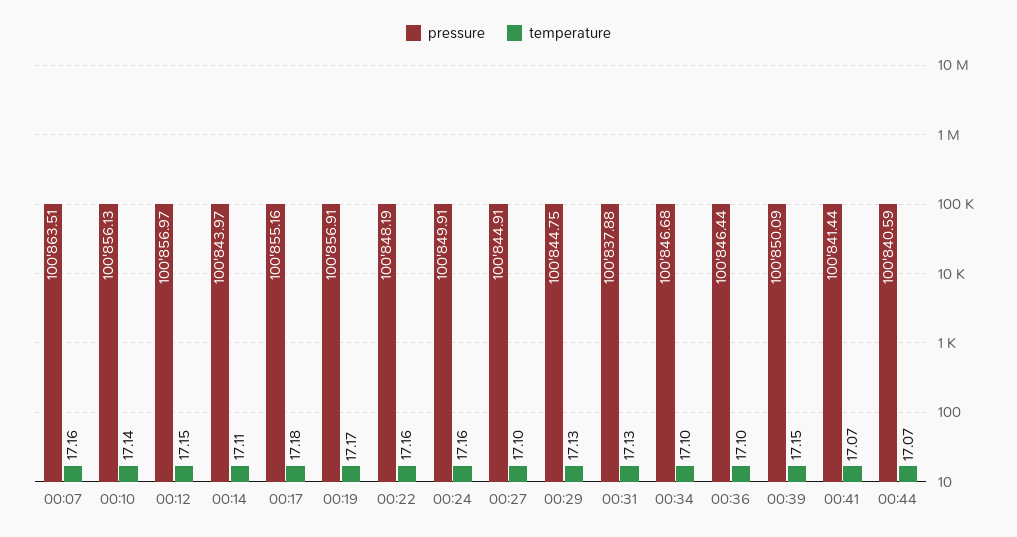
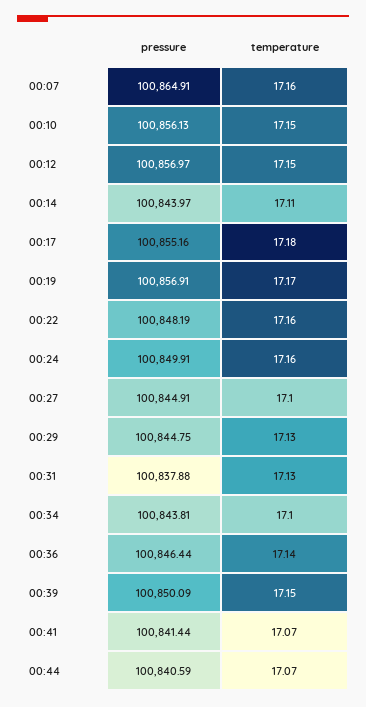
  {
    "pressure": {
-     "00:07": 100863.51,
+     "00:07": 100864.91,
      "00:10": 100856.13,
      "00:12": 100856.97,
      "00:14": 100843.97,
      "00:17": 100855.16,
      "00:19": 100856.91,
      "00:22": 100848.19,
      "00:24": 100849.91,
      "00:27": 100844.91,
      "00:29": 100844.75,
      "00:31": 100837.88,
-     "00:34": 100846.68,
+     "00:34": 100843.81,
      "00:36": 100846.44,
      "00:39": 100850.09,
      "00:41": 100841.44,
      "00:44": 100840.59
    },
    "temperature": {
      "00:07": 17.16,
-     "00:10": 17.14,
+     "00:10": 17.15,
      "00:12": 17.15,
      "00:14": 17.11,
      "00:17": 17.18,
      "00:19": 17.17,
      "00:22": 17.16,
      "00:24": 17.16,
      "00:27": 17.1,
      "00:29": 17.13,
      "00:31": 17.13,
      "00:34": 17.1,
-     "00:36": 17.1,
+     "00:36": 17.14,
      "00:39": 17.15,
      "00:41": 17.07,
      "00:44": 17.07
    }
  }

